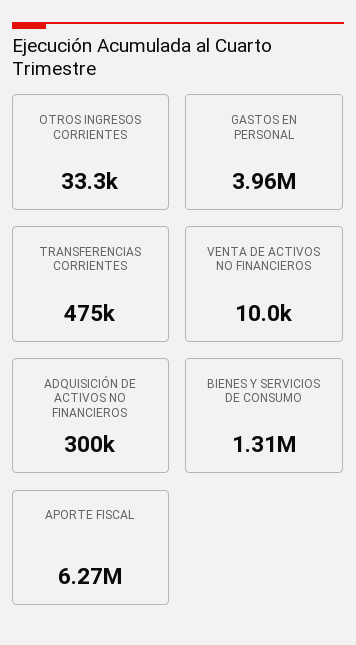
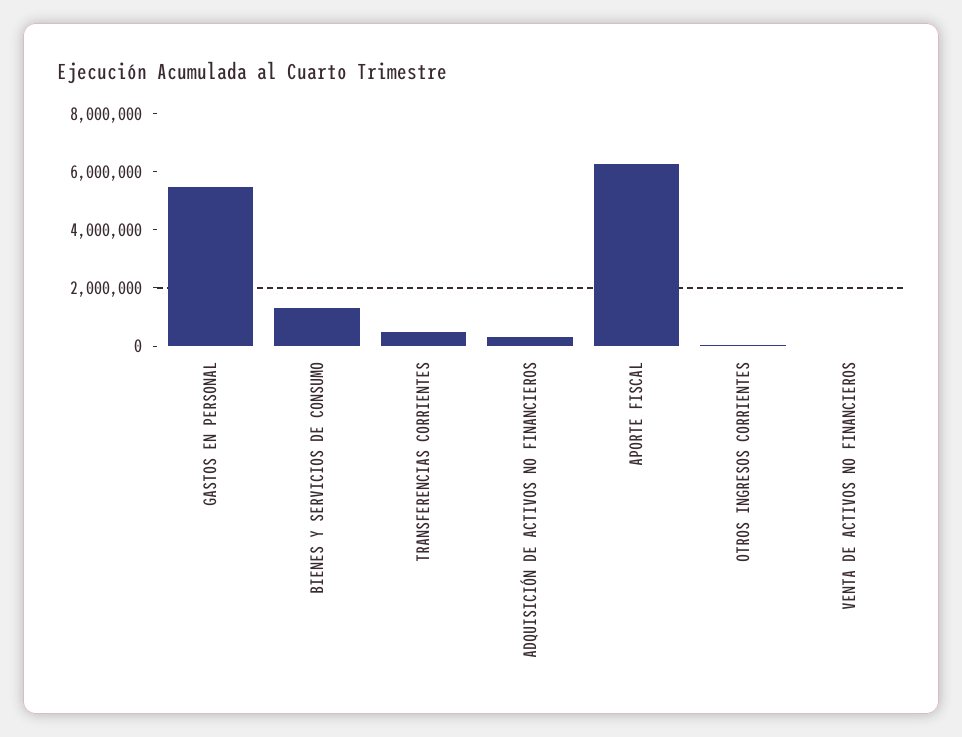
  {
    "OTROS INGRESOS CORRIENTES": 33300,
-   "GASTOS EN PERSONAL": 3960000,
+   "GASTOS EN PERSONAL": 5500000,
    "TRANSFERENCIAS CORRIENTES": 475000,
    "VENTA DE ACTIVOS NO FINANCIEROS": 10000,
    "ADQUISICIÓN DE ACTIVOS NO FINANCIEROS": 300000,
    "BIENES Y SERVICIOS DE CONSUMO": 1310000,
    "APORTE FISCAL": 6270000
  }

